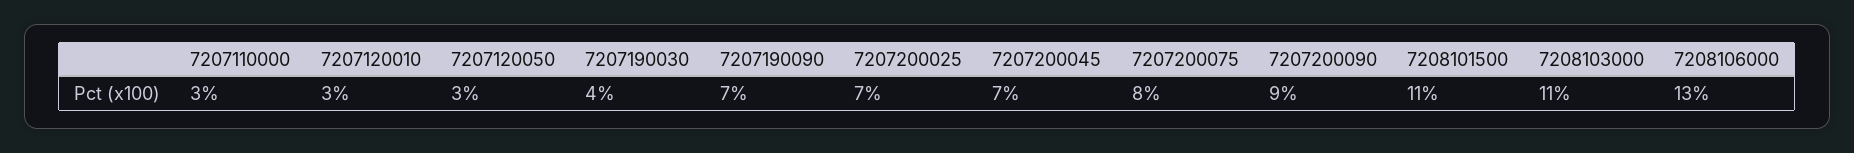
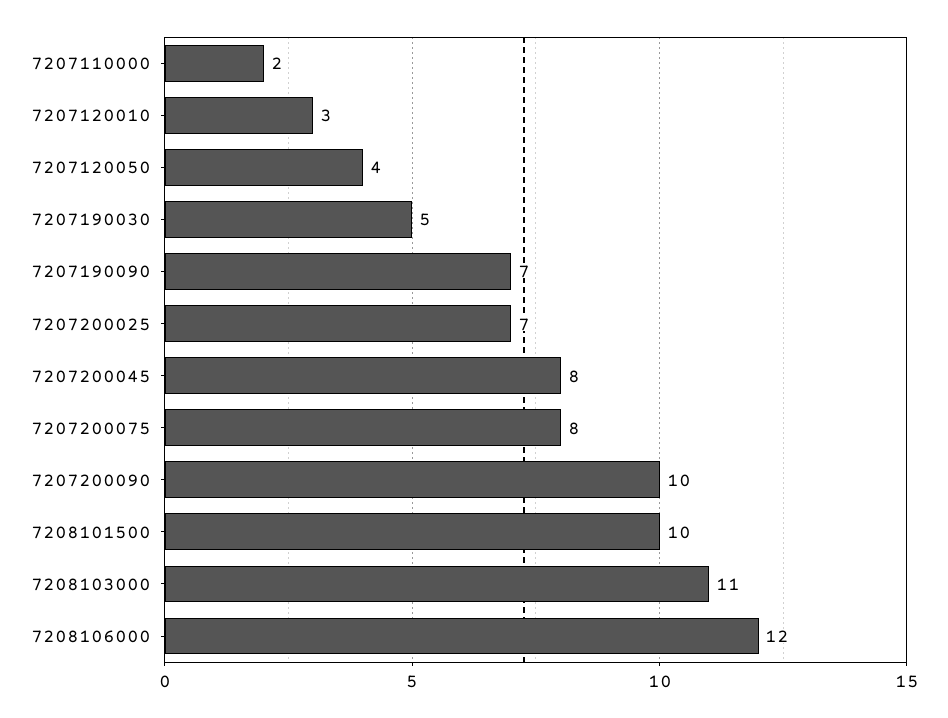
  {
-   "7207110000": 3,
+   "7207110000": 2,
    "7207120010": 3,
-   "7207120050": 3,
+   "7207120050": 4,
-   "7207190030": 4,
+   "7207190030": 5,
    "7207190090": 7,
    "7207200025": 7,
-   "7207200045": 7,
+   "7207200045": 8,
    "7207200075": 8,
-   "7207200090": 9,
+   "7207200090": 10,
-   "7208101500": 11,
+   "7208101500": 10,
    "7208103000": 11,
-   "7208106000": 13
+   "7208106000": 12
  }

